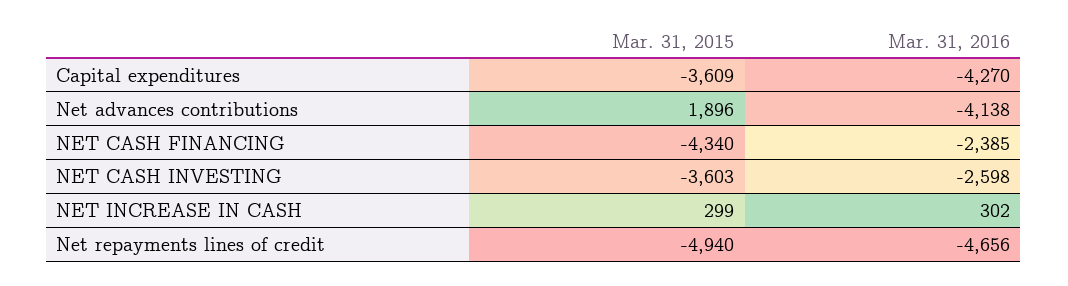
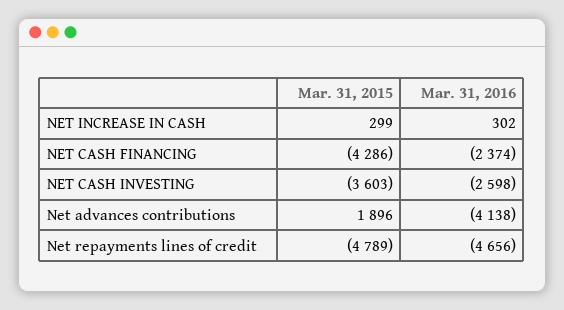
  {
    "Mar. 31, 2015": {
-     "Capital expenditures": -3609,
      "Net advances contributions": 1896,
-     "NET CASH FINANCING": -4340,
+     "NET CASH FINANCING": -4286,
      "NET CASH INVESTING": -3603,
      "NET INCREASE IN CASH": 299,
-     "Net repayments lines of credit": -4940
+     "Net repayments lines of credit": -4789
    },
    "Mar. 31, 2016": {
-     "Capital expenditures": -4270,
      "Net advances contributions": -4138,
-     "NET CASH FINANCING": -2385,
+     "NET CASH FINANCING": -2374,
      "NET CASH INVESTING": -2598,
      "NET INCREASE IN CASH": 302,
      "Net repayments lines of credit": -4656
    }
  }

